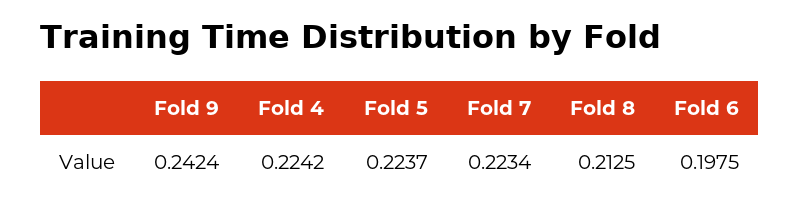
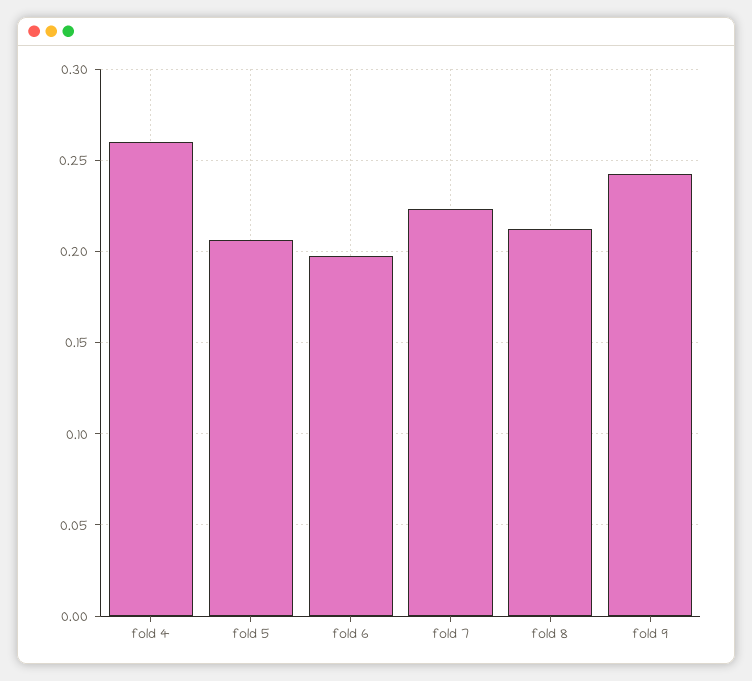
  {
    "Fold 9": 0.2424,
-   "Fold 4": 0.2242,
+   "Fold 4": 0.26,
-   "Fold 5": 0.2237,
+   "Fold 5": 0.205,
    "Fold 7": 0.2234,
    "Fold 8": 0.2125,
    "Fold 6": 0.1975
  }

